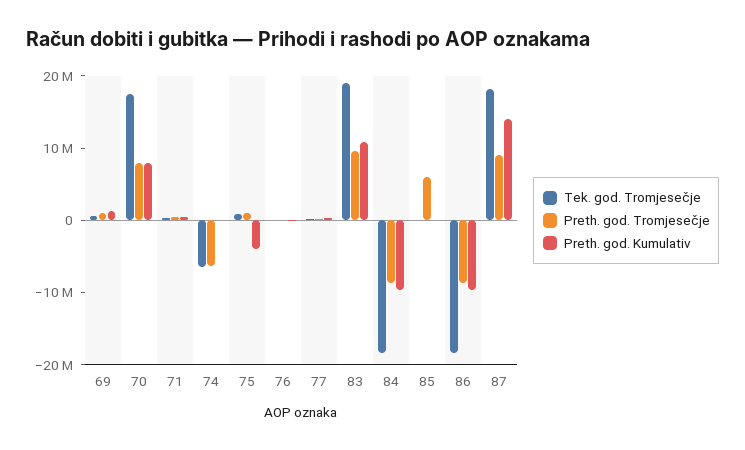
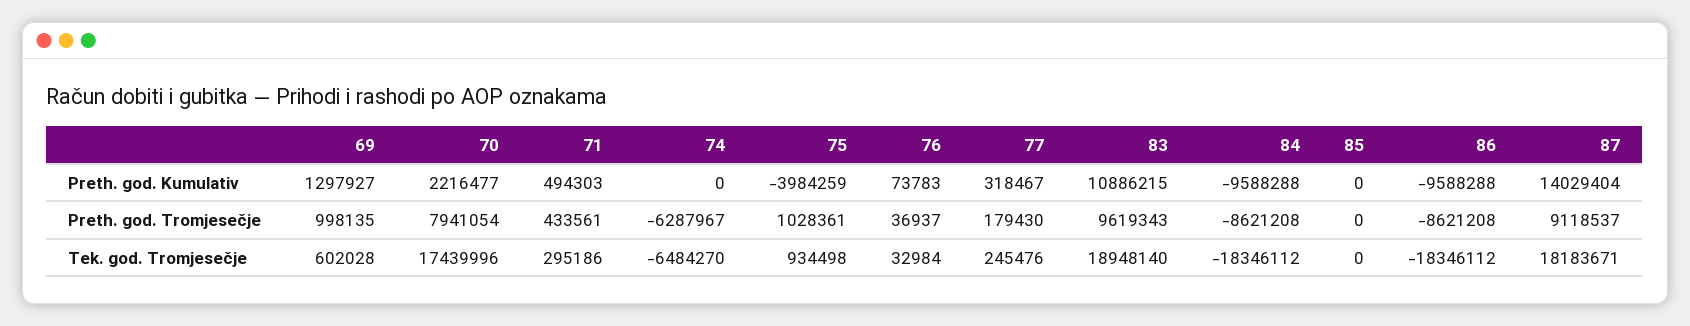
  {
    "Tek. god. Tromjesečje": {
      "69": 602028,
      "70": 17439996,
      "71": 295186,
      "74": -6484270,
      "75": 934498,
      "76": 32984,
      "77": 245476,
      "83": 18948140,
      "84": -18346112,
      "85": 0,
      "86": -18346112,
      "87": 18183671
    },
    "Preth. god. Tromjesečje": {
      "69": 998135,
      "70": 7941054,
      "71": 433561,
      "74": -6287967,
      "75": 1028361,
      "76": 36937,
      "77": 179430,
      "83": 9619343,
      "84": -8621208,
-     "85": 6000000,
+     "85": 0,
      "86": -8621208,
      "87": 9118537
    },
    "Preth. god. Kumulativ": {
      "69": 1297927,
-     "70": 8000000,
+     "70": 2216477,
      "71": 494303,
      "74": 0,
      "75": -3984259,
      "76": 73783,
      "77": 318467,
      "83": 10886215,
      "84": -9588288,
      "85": 0,
      "86": -9588288,
      "87": 14029404
    }
  }

